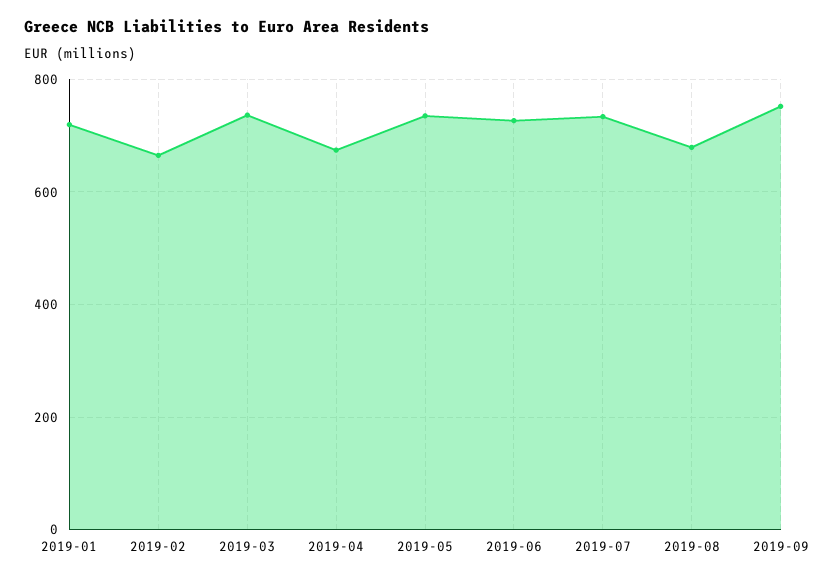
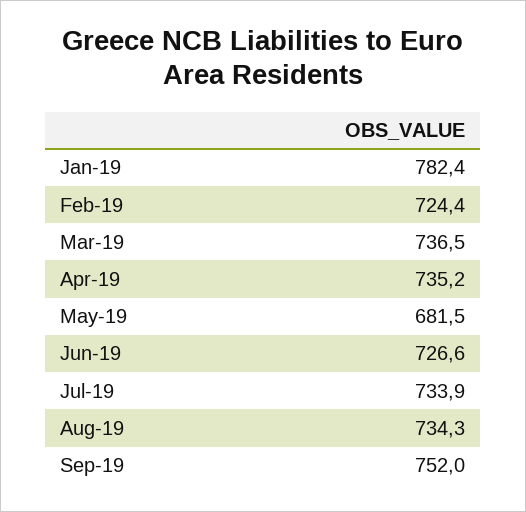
  {
-   "2019-01": 720,
+   "2019-01": 782.4,
-   "2019-02": 660,
+   "2019-02": 724.4,
    "2019-03": 736.5,
-   "2019-04": 680,
+   "2019-04": 735.2,
-   "2019-05": 740,
+   "2019-05": 681.5,
    "2019-06": 726.6,
    "2019-07": 733.9,
-   "2019-08": 680,
+   "2019-08": 734.3,
    "2019-09": 752
  }

